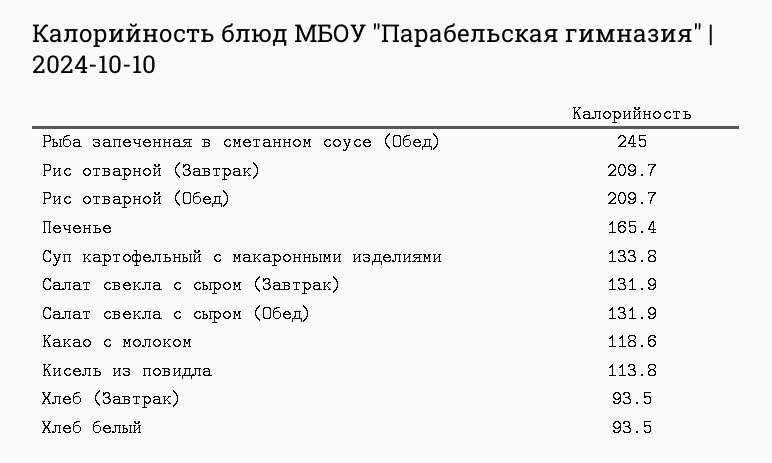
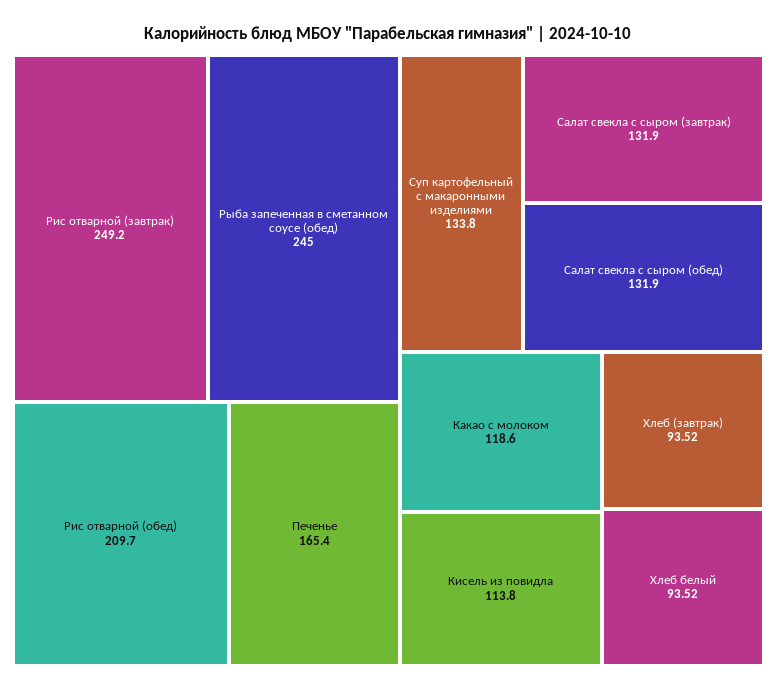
  {
    "Рыба запеченная в сметанном соусе (Обед)": 245,
-   "Рис отварной (Завтрак)": 209.7,
+   "Рис отварной (Завтрак)": 249.2,
    "Рис отварной (Обед)": 209.7,
    "Печенье": 165.4,
    "Суп картофельный с макаронными изделиями": 133.8,
    "Салат свекла с сыром (Завтрак)": 131.9,
    "Салат свекла с сыром (Обед)": 131.9,
    "Какао с молоком": 118.6,
    "Кисель из повидла": 113.8,
    "Хлеб (Завтрак)": 93.52,
    "Хлеб белый": 93.52
  }

